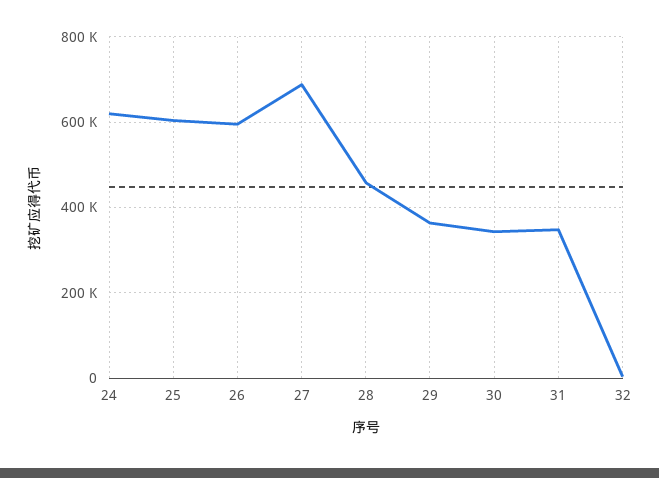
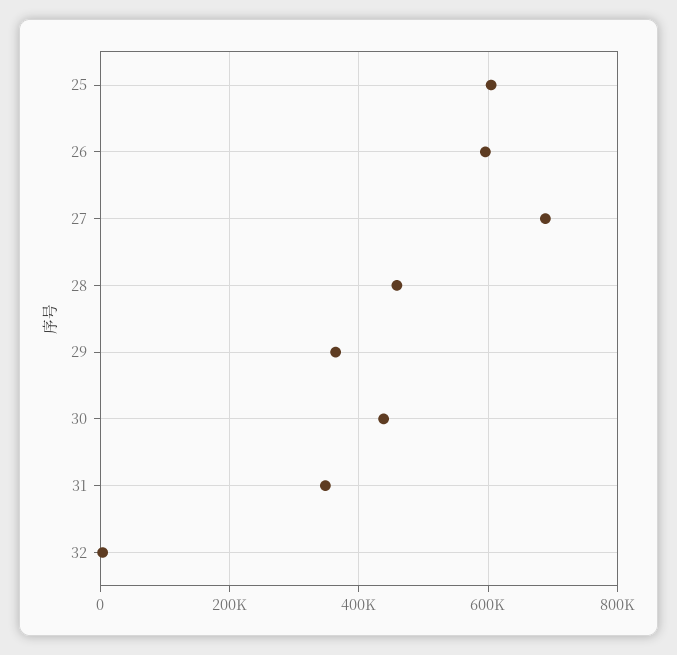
  {
-   "24": 620000,
    "25": 600000,
    "26": 600000,
    "27": 680000,
    "28": 460000,
    "29": 360000,
-   "30": 340000,
+   "30": 440000,
    "31": 340000,
    "32": 0
  }

